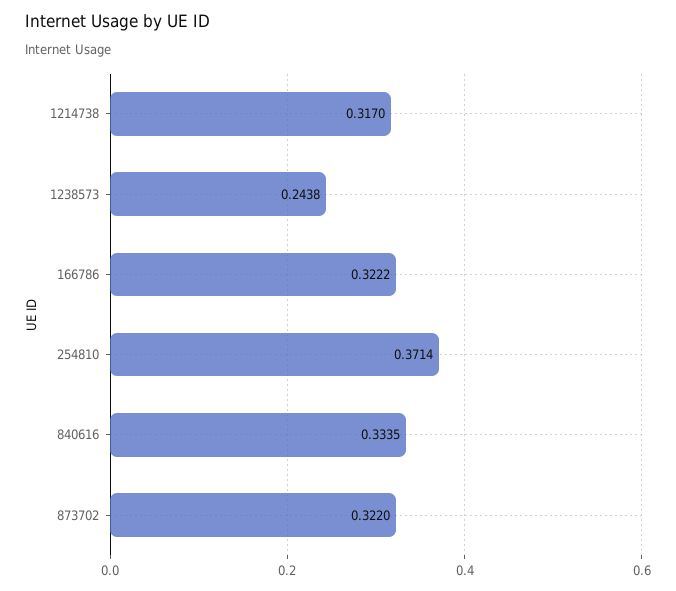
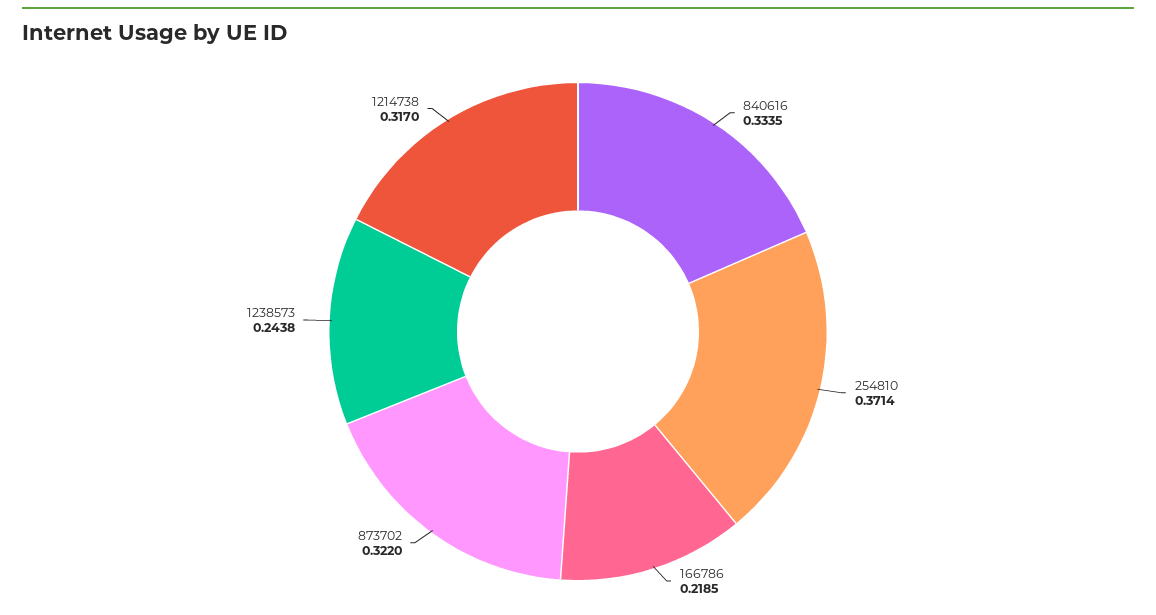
  {
    "1214738": 0.317,
    "1238573": 0.2438,
-   "166786": 0.3222,
+   "166786": 0.2185,
    "254810": 0.3714,
    "840616": 0.3335,
    "873702": 0.322
  }

